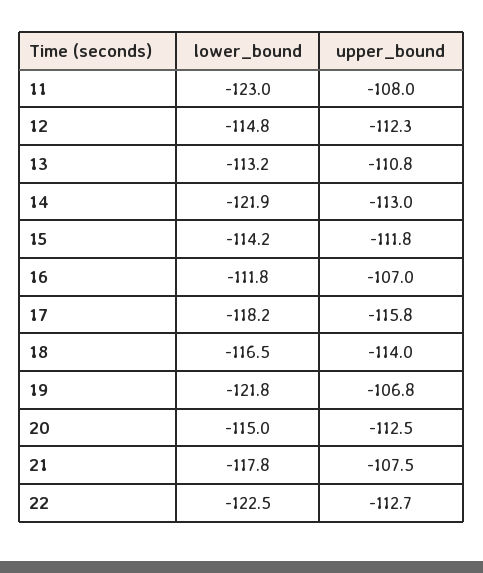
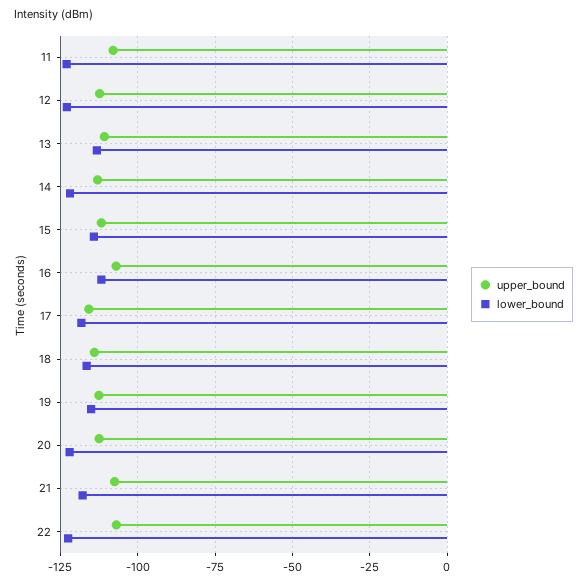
  {
    "lower_bound": {
      "11": -123,
-     "12": -114.8,
+     "12": -122.5,
      "13": -113.2,
      "14": -121.9,
      "15": -114.2,
      "16": -111.8,
      "17": -118.2,
      "18": -116.5,
-     "19": -121.8,
+     "19": -115,
-     "20": -115,
+     "20": -122.5,
      "21": -117.8,
      "22": -122.5
    },
    "upper_bound": {
      "11": -108,
      "12": -112.3,
      "13": -110.8,
      "14": -113,
      "15": -111.8,
      "16": -107,
      "17": -115.8,
      "18": -114,
-     "19": -106.8,
+     "19": -112.5,
      "20": -112.5,
      "21": -107.5,
-     "22": -112.7
+     "22": -107.5
    }
  }

